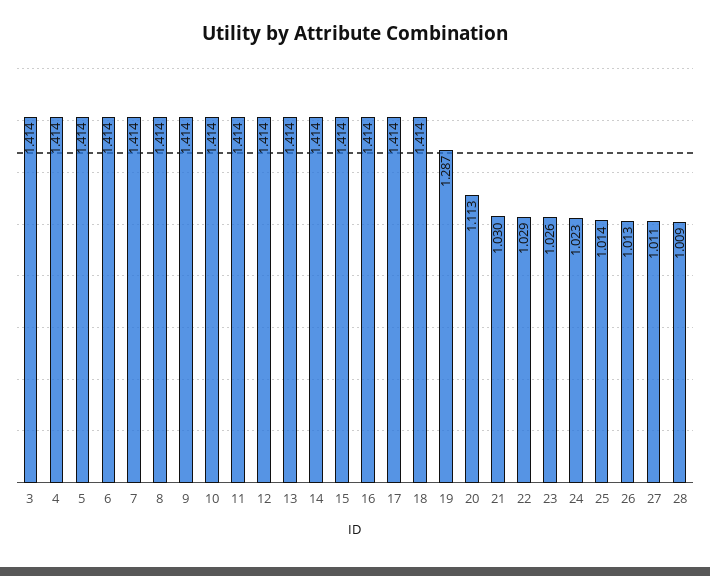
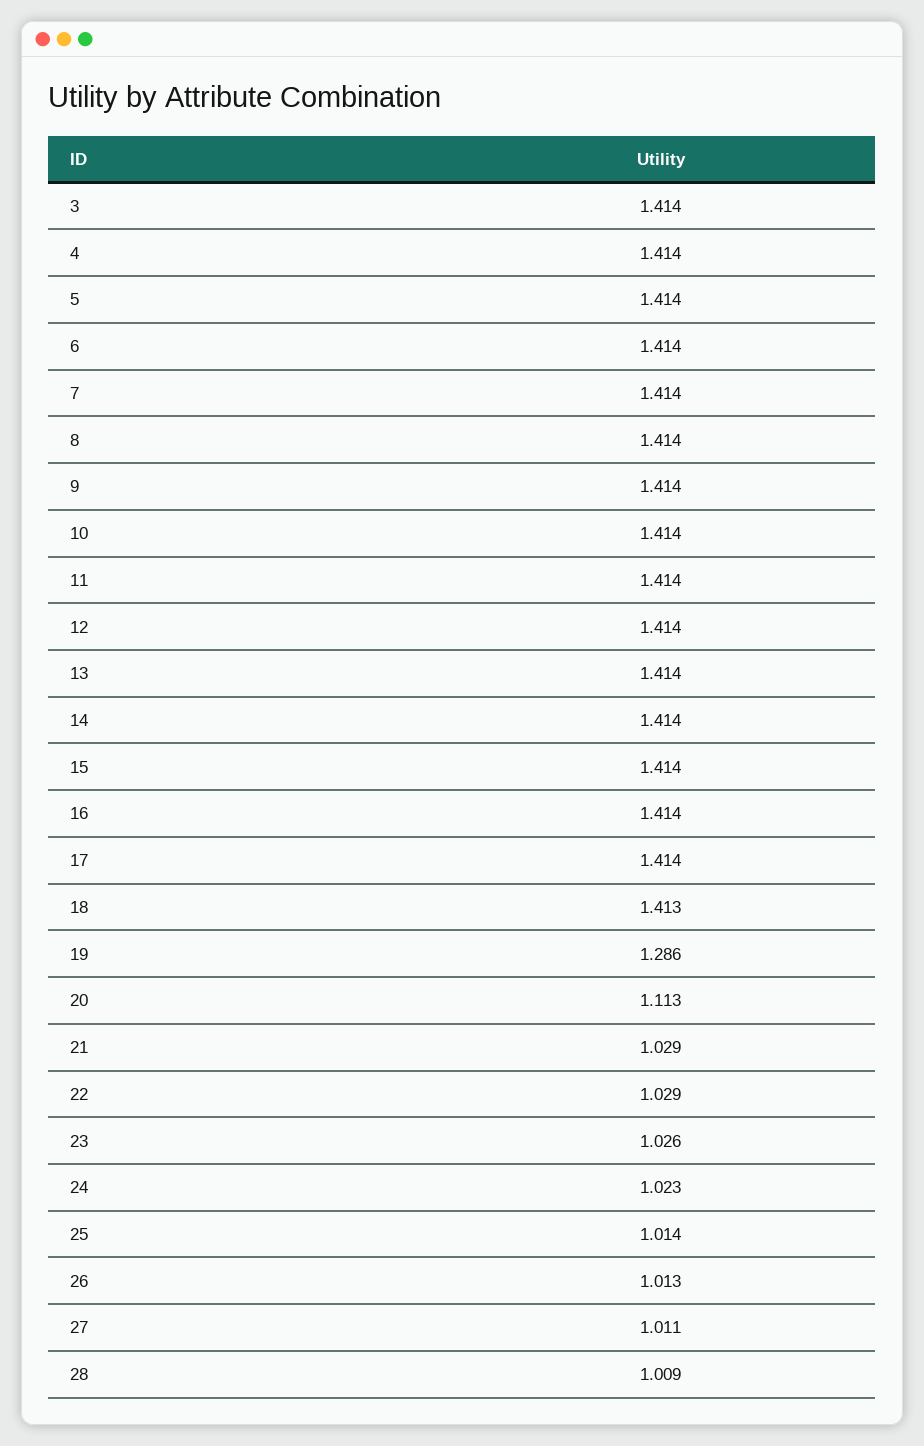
  {
    "3": 1.414,
    "4": 1.414,
    "5": 1.414,
    "6": 1.414,
    "7": 1.414,
    "8": 1.414,
    "9": 1.414,
    "10": 1.414,
    "11": 1.414,
    "12": 1.414,
    "13": 1.414,
    "14": 1.414,
    "15": 1.414,
    "16": 1.414,
    "17": 1.414,
-   "18": 1.414,
+   "18": 1.413,
-   "19": 1.287,
+   "19": 1.286,
    "20": 1.113,
-   "21": 1.03,
+   "21": 1.029,
    "22": 1.029,
    "23": 1.026,
    "24": 1.023,
    "25": 1.014,
    "26": 1.013,
    "27": 1.011,
    "28": 1.009
  }

